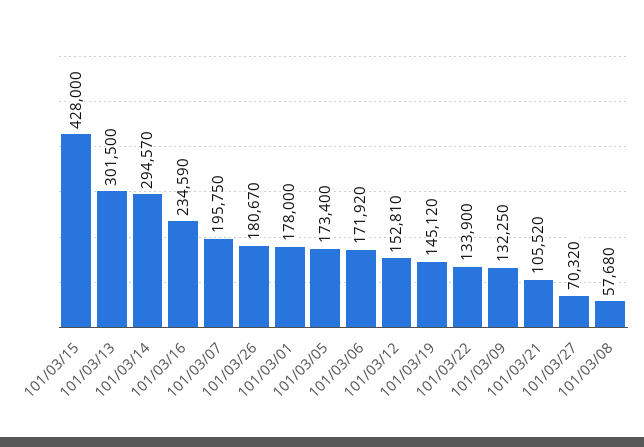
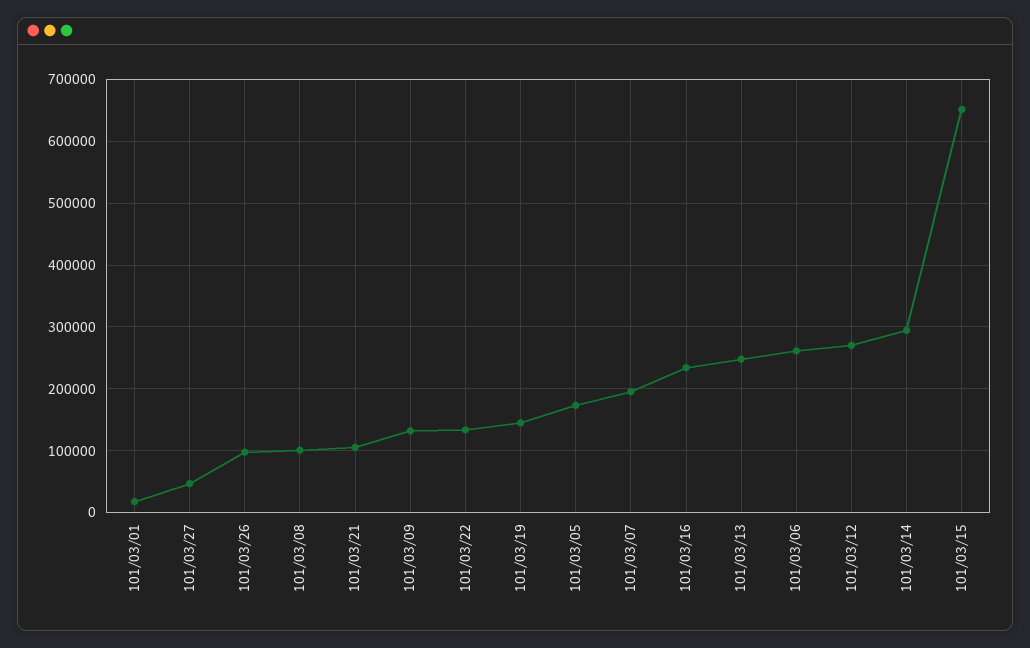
  {
-   "101/03/15": 428000,
+   "101/03/15": 650000,
-   "101/03/13": 301500,
+   "101/03/13": 250000,
    "101/03/14": 294570,
    "101/03/16": 234590,
    "101/03/07": 195750,
-   "101/03/26": 180670,
+   "101/03/26": 100000,
-   "101/03/01": 178000,
+   "101/03/01": 20000,
    "101/03/05": 173400,
-   "101/03/06": 171920,
+   "101/03/06": 260000,
-   "101/03/12": 152810,
+   "101/03/12": 270000,
    "101/03/19": 145120,
    "101/03/22": 133900,
    "101/03/09": 132250,
    "101/03/21": 105520,
-   "101/03/27": 70320,
+   "101/03/27": 50000,
-   "101/03/08": 57680
+   "101/03/08": 100000
  }

